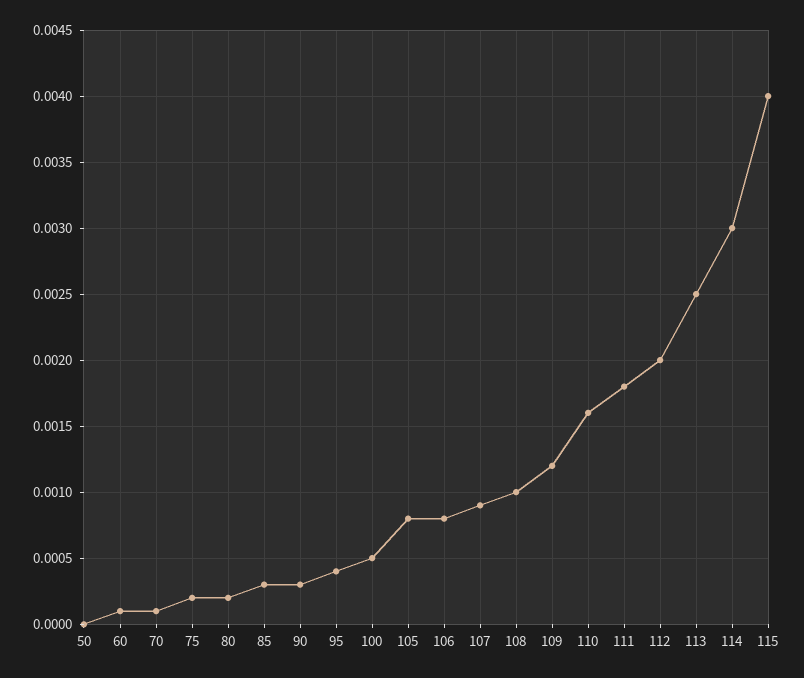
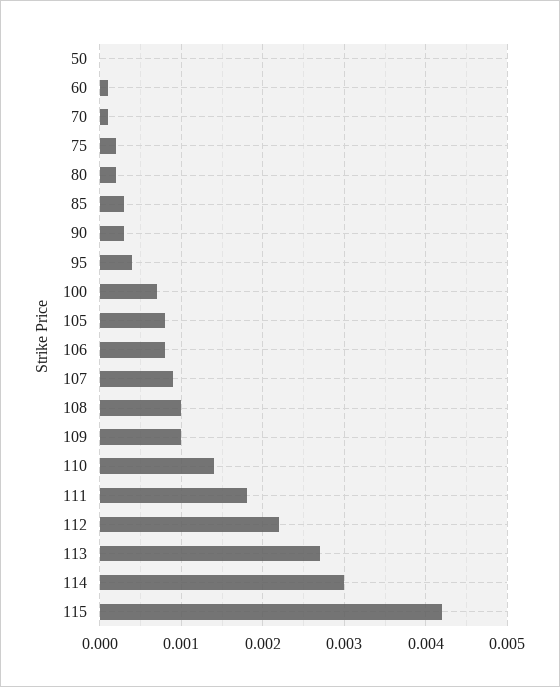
  {
    "50": 0,
    "60": 0.0001,
    "70": 0.0001,
    "75": 0.0002,
    "80": 0.0002,
    "85": 0.0003,
    "90": 0.0003,
    "95": 0.0004,
-   "100": 0.0005,
+   "100": 0.0007,
    "105": 0.0008,
    "106": 0.0008,
    "107": 0.0009,
    "108": 0.001,
-   "109": 0.0012,
+   "109": 0.001,
-   "110": 0.0016,
+   "110": 0.0014,
    "111": 0.0018,
-   "112": 0.002,
+   "112": 0.0022,
-   "113": 0.0025,
+   "113": 0.0027,
    "114": 0.003,
-   "115": 0.004
+   "115": 0.0042
  }

